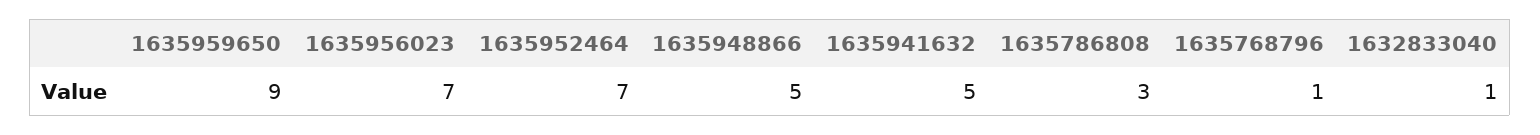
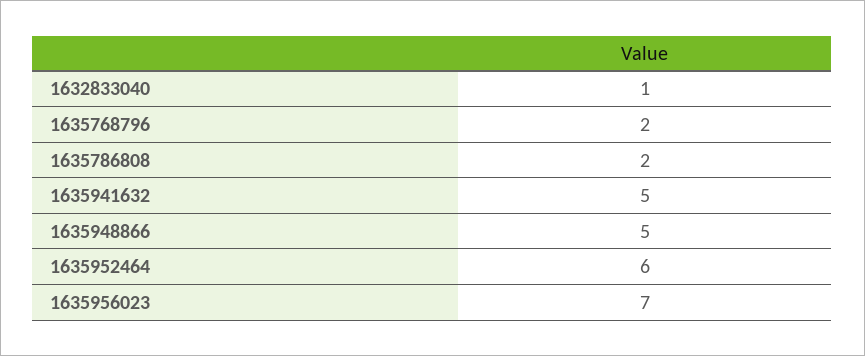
  {
-   "1635959650": 9,
    "1635956023": 7,
-   "1635952464": 7,
+   "1635952464": 6,
    "1635948866": 5,
    "1635941632": 5,
-   "1635786808": 3,
+   "1635786808": 2,
-   "1635768796": 1,
+   "1635768796": 2,
    "1632833040": 1
  }

